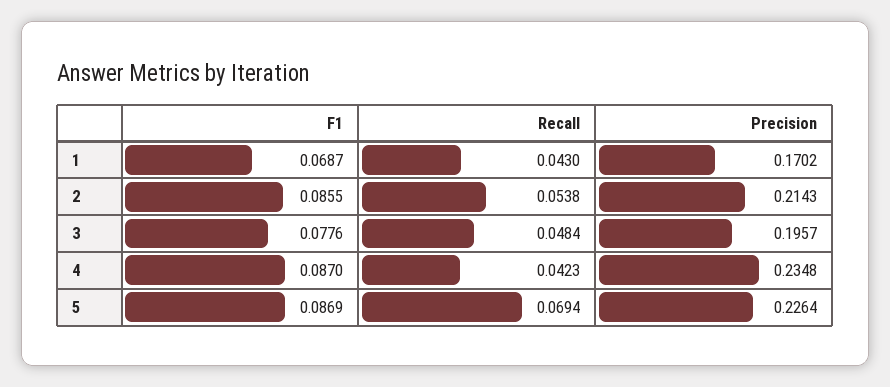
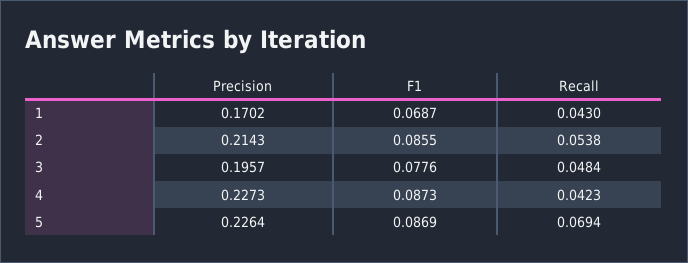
  {
    "F1": {
      "1": 0.0687,
      "2": 0.0855,
      "3": 0.0776,
-     "4": 0.087,
+     "4": 0.0873,
      "5": 0.0869
    },
    "Recall": {
      "1": 0.043,
      "2": 0.0538,
      "3": 0.0484,
      "4": 0.0423,
      "5": 0.0694
    },
    "Precision": {
      "1": 0.1702,
      "2": 0.2143,
      "3": 0.1957,
-     "4": 0.2348,
+     "4": 0.2273,
      "5": 0.2264
    }
  }

